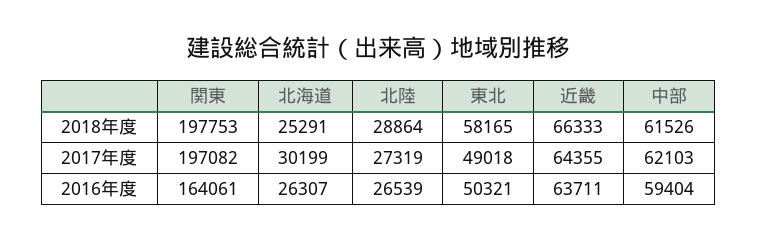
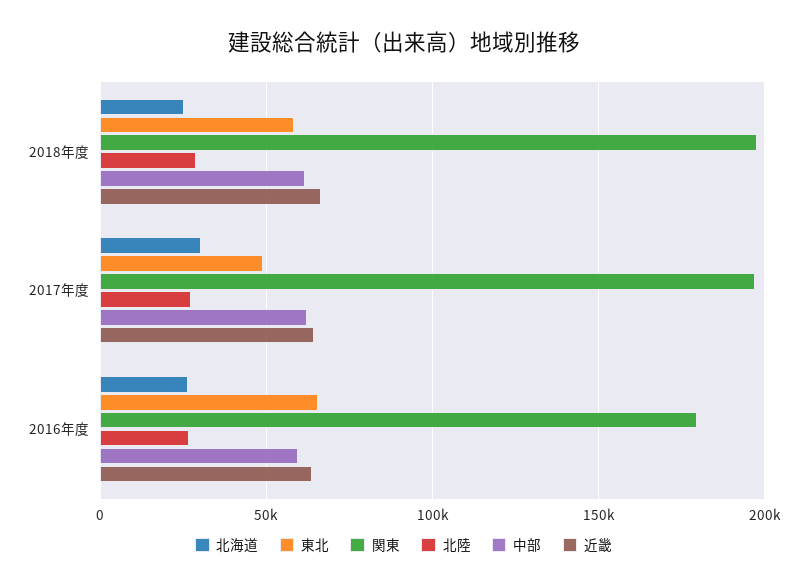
  {
    "関東": {
      "2018年度": 197753,
      "2017年度": 197082,
-     "2016年度": 164061
+     "2016年度": 180000
    },
    "北海道": {
      "2018年度": 25291,
      "2017年度": 30199,
      "2016年度": 26307
    },
    "北陸": {
      "2018年度": 28864,
      "2017年度": 27319,
      "2016年度": 26539
    },
    "東北": {
      "2018年度": 58165,
      "2017年度": 49018,
-     "2016年度": 50321
+     "2016年度": 65000
    },
    "近畿": {
      "2018年度": 66333,
      "2017年度": 64355,
      "2016年度": 63711
    },
    "中部": {
      "2018年度": 61526,
      "2017年度": 62103,
      "2016年度": 59404
    }
  }

